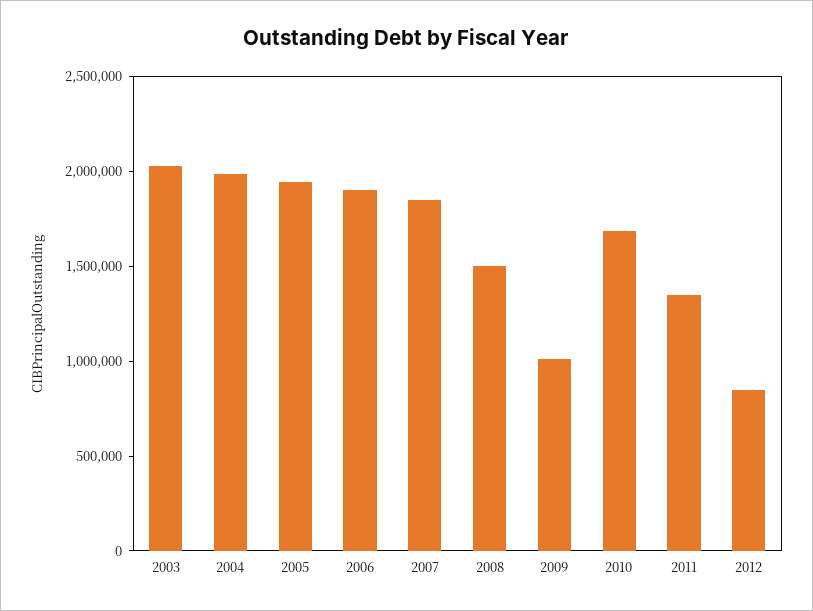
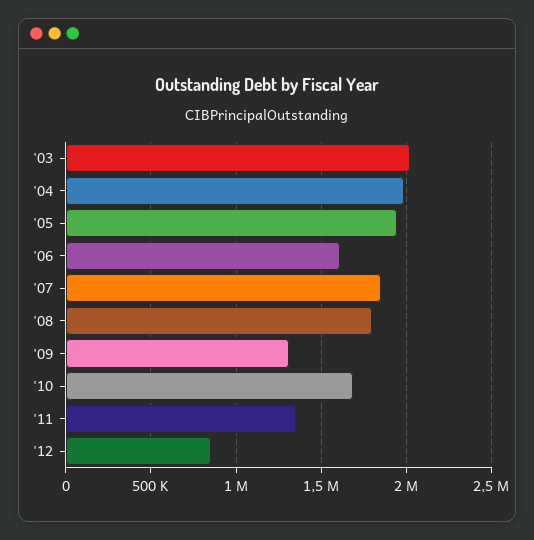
  {
    "2003": 2050000,
    "2004": 2000000,
    "2005": 1950000,
-   "2006": 1900000,
+   "2006": 1600000,
    "2007": 1850000,
-   "2008": 1500000,
+   "2008": 1800000,
-   "2009": 1000000,
+   "2009": 1300000,
    "2010": 1700000,
    "2011": 1350000,
    "2012": 850000
  }

